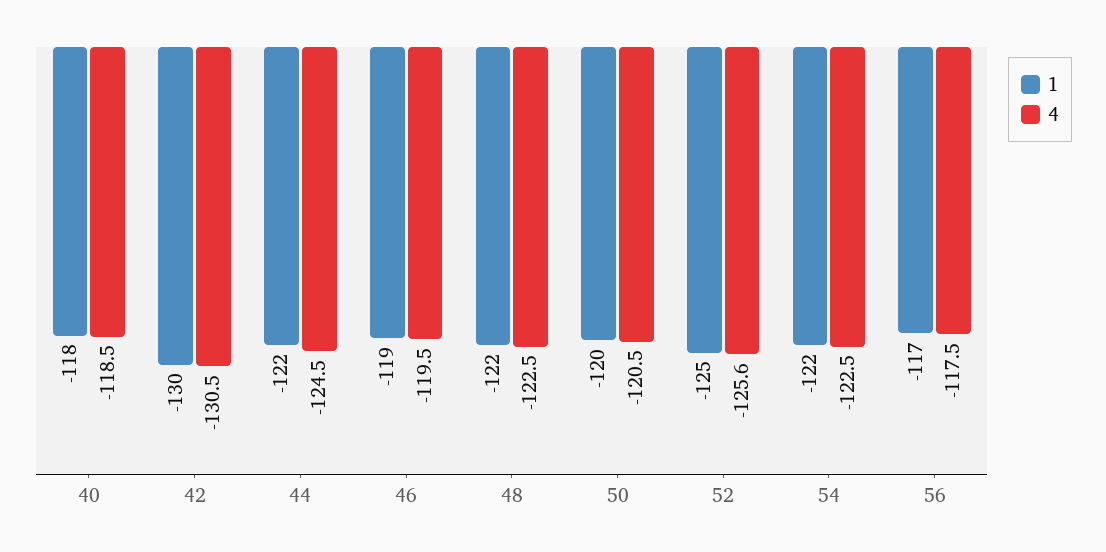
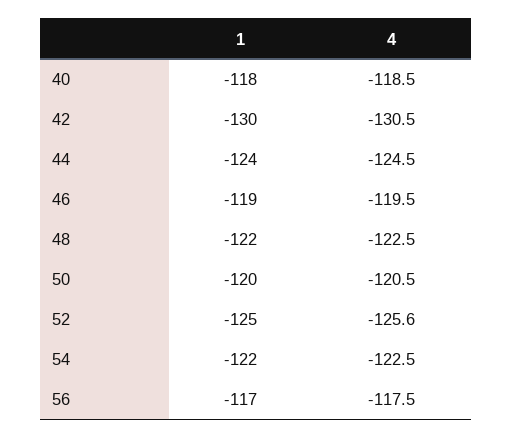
  {
    "1": {
      "40": -118,
      "42": -130,
-     "44": -122,
+     "44": -124,
      "46": -119,
      "48": -122,
      "50": -120,
      "52": -125,
      "54": -122,
      "56": -117
    },
    "4": {
      "40": -118.5,
      "42": -130.5,
      "44": -124.5,
      "46": -119.5,
      "48": -122.5,
      "50": -120.5,
      "52": -125.6,
      "54": -122.5,
      "56": -117.5
    }
  }

